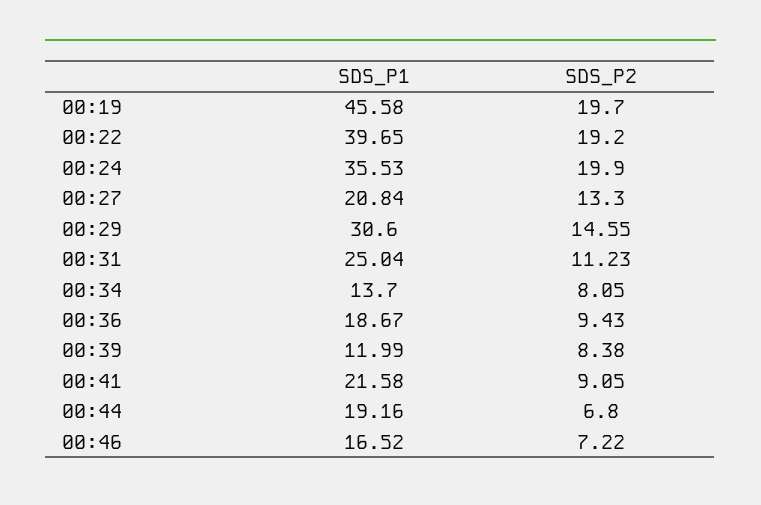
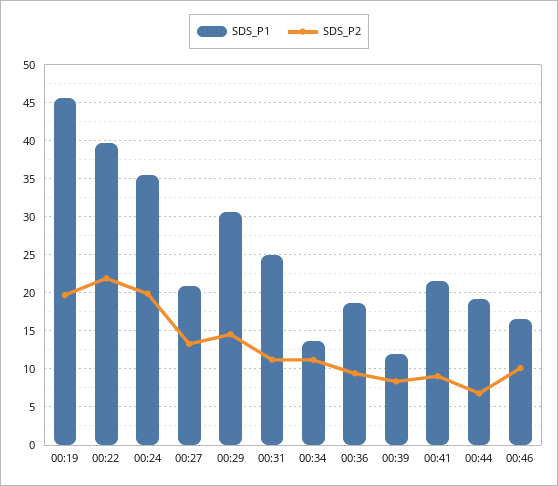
  {
    "SDS_P1": {
      "00:19": 45.58,
      "00:22": 39.65,
      "00:24": 35.53,
      "00:27": 20.84,
      "00:29": 30.6,
      "00:31": 25.04,
      "00:34": 13.7,
      "00:36": 18.67,
      "00:39": 11.99,
      "00:41": 21.58,
      "00:44": 19.16,
      "00:46": 16.52
    },
    "SDS_P2": {
      "00:19": 19.7,
-     "00:22": 19.2,
+     "00:22": 22,
      "00:24": 19.9,
      "00:27": 13.3,
      "00:29": 14.55,
      "00:31": 11.23,
-     "00:34": 8.05,
+     "00:34": 11,
      "00:36": 9.43,
      "00:39": 8.38,
      "00:41": 9.05,
      "00:44": 6.8,
-     "00:46": 7.22
+     "00:46": 10
    }
  }

